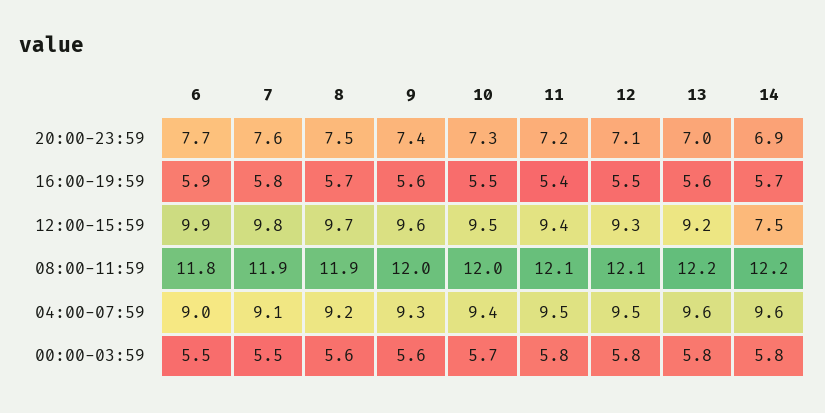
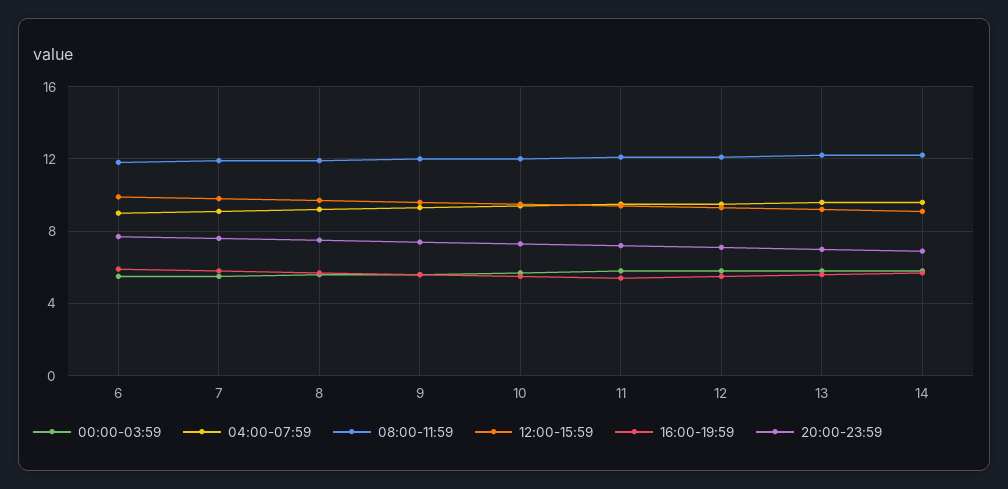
  {
    "20:00-23:59": {
      "6": 7.7,
      "7": 7.6,
      "8": 7.5,
      "9": 7.4,
      "10": 7.3,
      "11": 7.2,
      "12": 7.1,
      "13": 7,
      "14": 6.9
    },
    "16:00-19:59": {
      "6": 5.9,
      "7": 5.8,
      "8": 5.7,
      "9": 5.6,
      "10": 5.5,
      "11": 5.4,
      "12": 5.5,
      "13": 5.6,
      "14": 5.7
    },
    "12:00-15:59": {
      "6": 9.9,
      "7": 9.8,
      "8": 9.7,
      "9": 9.6,
      "10": 9.5,
      "11": 9.4,
      "12": 9.3,
      "13": 9.2,
-     "14": 7.5
+     "14": 9
    },
    "08:00-11:59": {
      "6": 11.8,
      "7": 11.9,
      "8": 11.9,
      "9": 12,
      "10": 12,
      "11": 12.1,
      "12": 12.1,
      "13": 12.2,
      "14": 12.2
    },
    "04:00-07:59": {
      "6": 9,
      "7": 9.1,
      "8": 9.2,
      "9": 9.3,
      "10": 9.4,
      "11": 9.5,
      "12": 9.5,
      "13": 9.6,
      "14": 9.6
    },
    "00:00-03:59": {
      "6": 5.5,
      "7": 5.5,
      "8": 5.6,
      "9": 5.6,
      "10": 5.7,
      "11": 5.8,
      "12": 5.8,
      "13": 5.8,
      "14": 5.8
    }
  }

